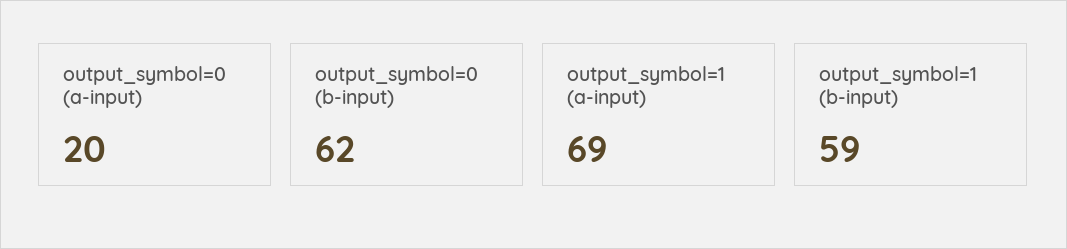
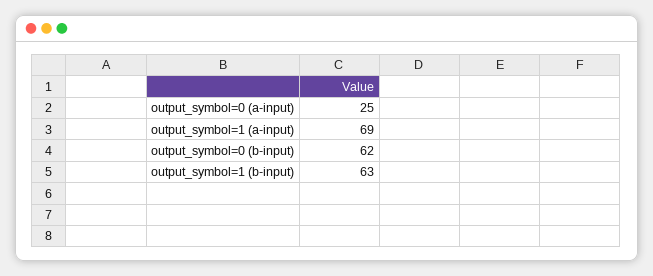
  {
-   "output_symbol=0 (a-input)": 20,
+   "output_symbol=0 (a-input)": 25,
    "output_symbol=0 (b-input)": 62,
    "output_symbol=1 (a-input)": 69,
-   "output_symbol=1 (b-input)": 59
+   "output_symbol=1 (b-input)": 63
  }

